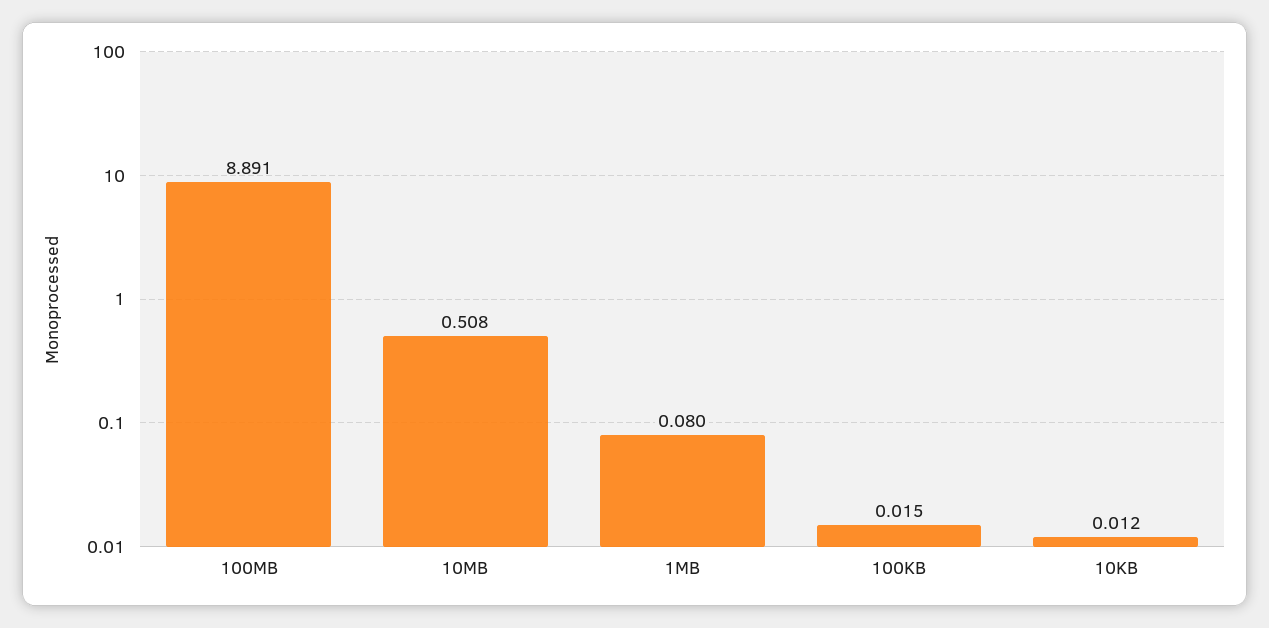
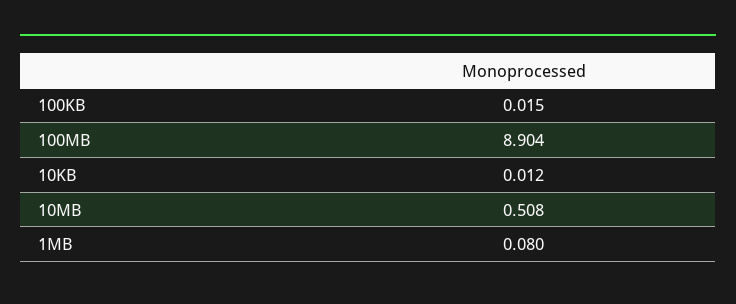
  {
-   "100MB": 8.891,
+   "100MB": 8.904,
    "10MB": 0.508,
    "1MB": 0.08,
    "100KB": 0.015,
    "10KB": 0.012
  }

